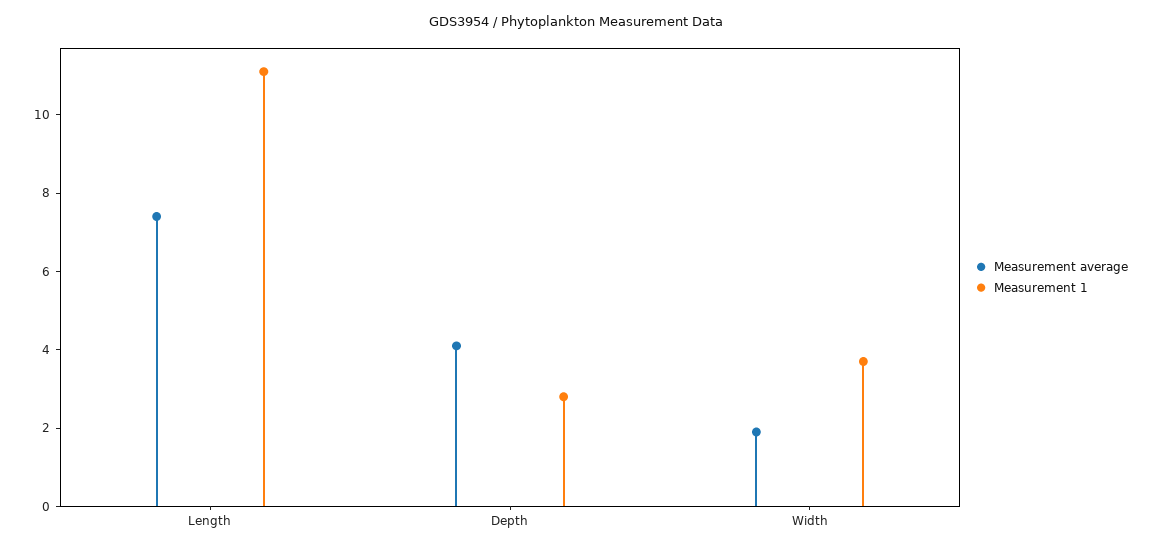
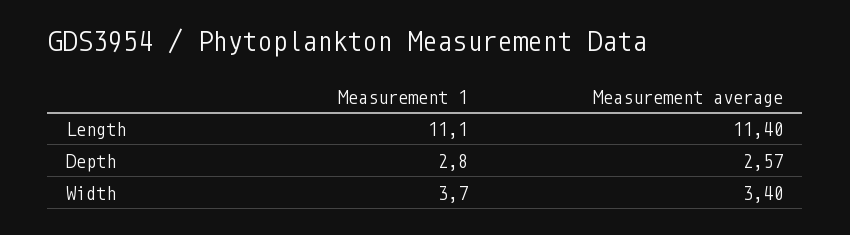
  {
    "Measurement average": {
-     "Length": 7.5,
+     "Length": 11.4,
-     "Depth": 4,
+     "Depth": 2.57,
-     "Width": 2
+     "Width": 3.4
    },
    "Measurement 1": {
      "Length": 11.1,
      "Depth": 2.8,
      "Width": 3.7
    }
  }

